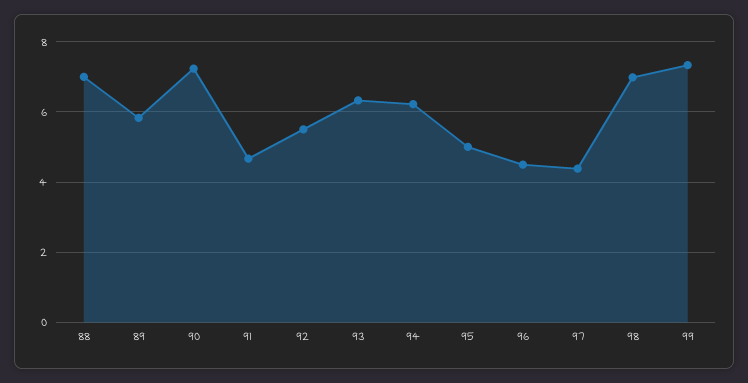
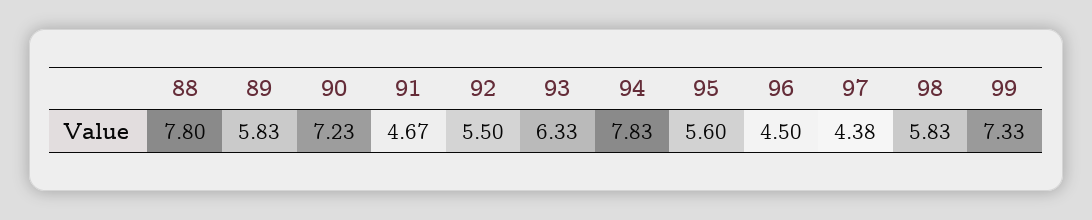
  {
-   "88": 7,
+   "88": 7.8,
    "89": 5.83,
    "90": 7.23,
    "91": 4.67,
    "92": 5.5,
    "93": 6.33,
-   "94": 6.2,
+   "94": 7.83,
-   "95": 5,
+   "95": 5.6,
    "96": 4.5,
    "97": 4.38,
-   "98": 7,
+   "98": 5.83,
    "99": 7.33
  }

